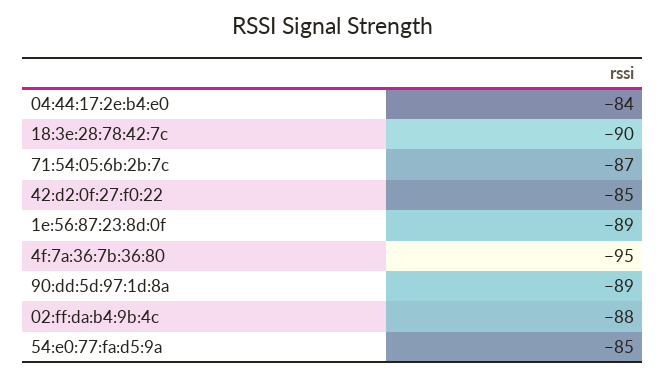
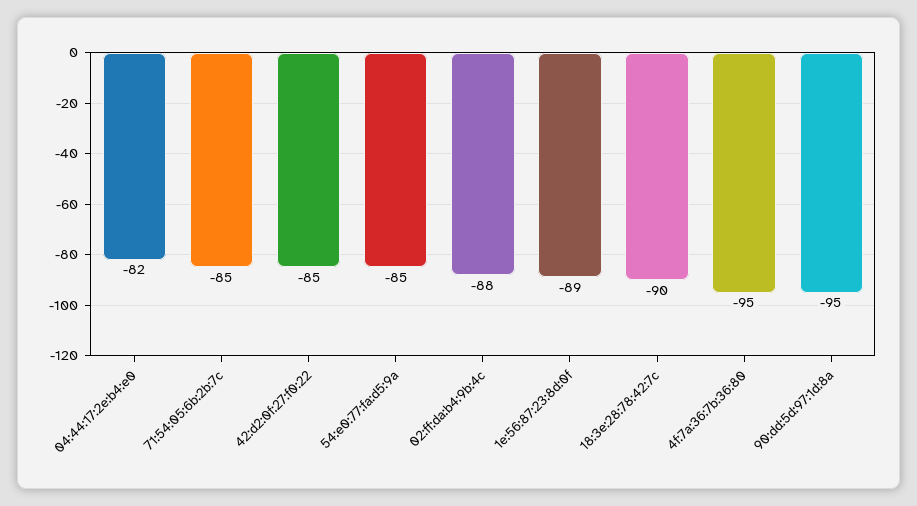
  {
-   "04:44:17:2e:b4:e0": -84,
+   "04:44:17:2e:b4:e0": -82,
    "18:3e:28:78:42:7c": -90,
-   "71:54:05:6b:2b:7c": -87,
+   "71:54:05:6b:2b:7c": -85,
    "42:d2:0f:27:f0:22": -85,
    "1e:56:87:23:8d:0f": -89,
    "4f:7a:36:7b:36:80": -95,
-   "90:dd:5d:97:1d:8a": -89,
+   "90:dd:5d:97:1d:8a": -95,
    "02:ff:da:b4:9b:4c": -88,
    "54:e0:77:fa:d5:9a": -85
  }

